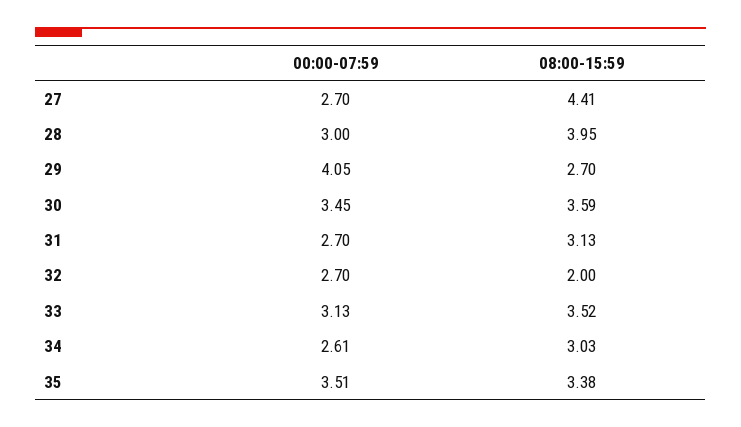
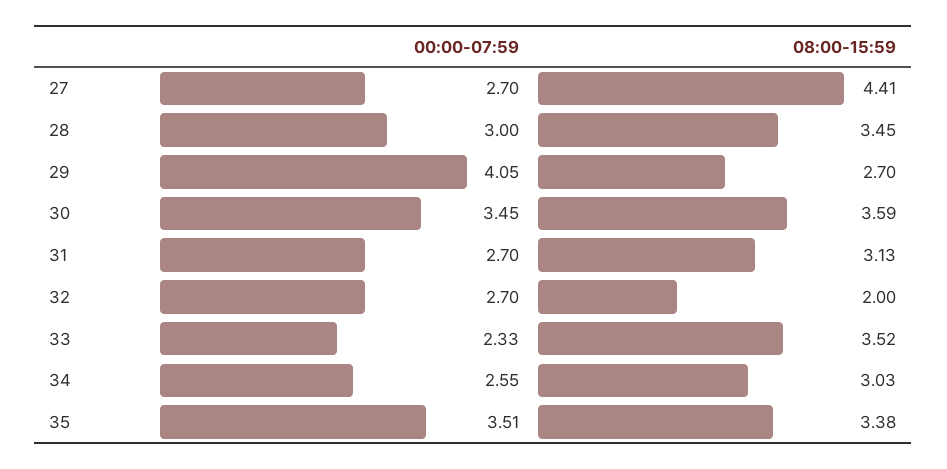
  {
    "00:00-07:59": {
      "27": 2.7,
      "28": 3,
      "29": 4.05,
      "30": 3.45,
      "31": 2.7,
      "32": 2.7,
-     "33": 3.13,
+     "33": 2.33,
-     "34": 2.61,
+     "34": 2.55,
      "35": 3.51
    },
    "08:00-15:59": {
      "27": 4.41,
-     "28": 3.95,
+     "28": 3.45,
      "29": 2.7,
      "30": 3.59,
      "31": 3.13,
      "32": 2,
      "33": 3.52,
      "34": 3.03,
      "35": 3.38
    }
  }

